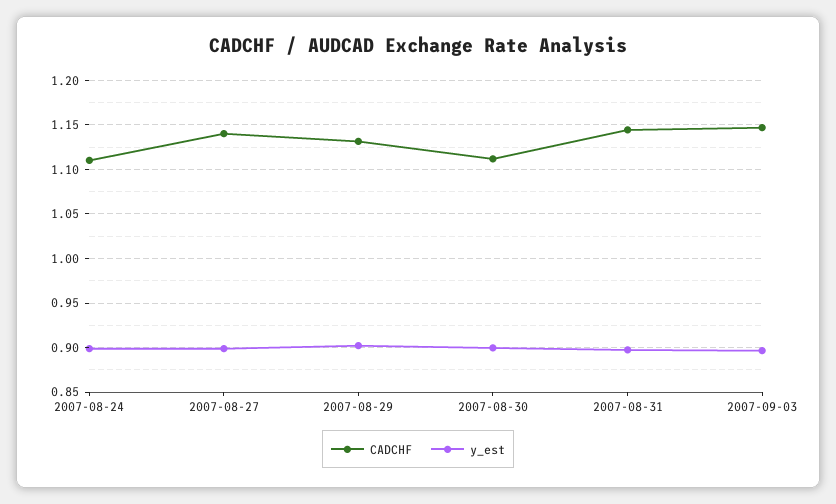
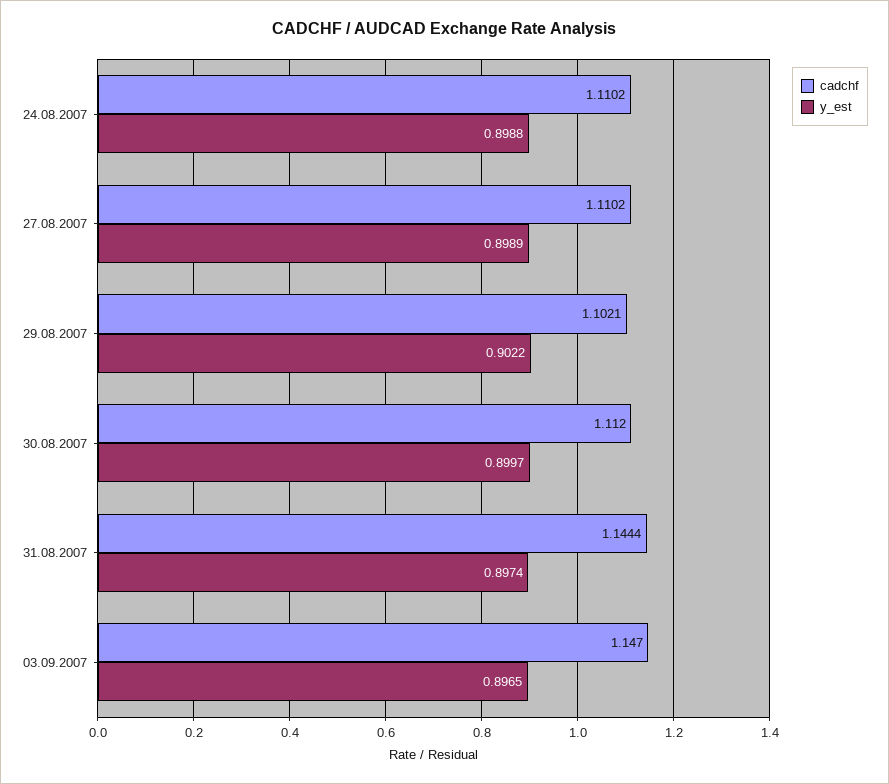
  {
    "CADCHF": {
      "2007-08-24": 1.1102,
-     "2007-08-27": 1.14,
+     "2007-08-27": 1.1102,
-     "2007-08-29": 1.13,
+     "2007-08-29": 1.1021,
      "2007-08-30": 1.112,
      "2007-08-31": 1.1444,
      "2007-09-03": 1.147
    },
    "y_est": {
      "2007-08-24": 0.8988,
      "2007-08-27": 0.8989,
      "2007-08-29": 0.9022,
      "2007-08-30": 0.8997,
      "2007-08-31": 0.8974,
      "2007-09-03": 0.8965
    }
  }

